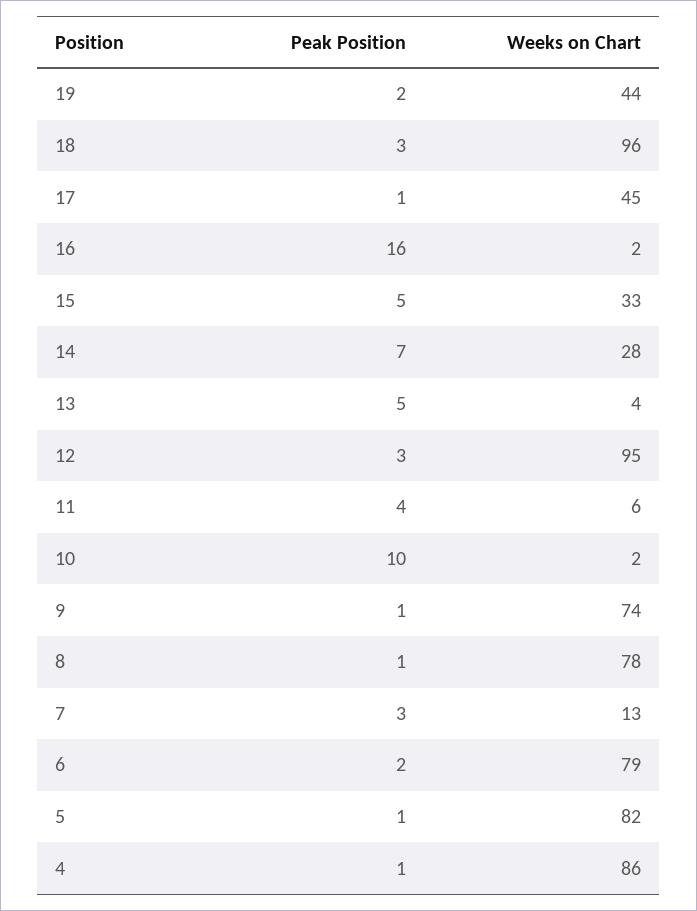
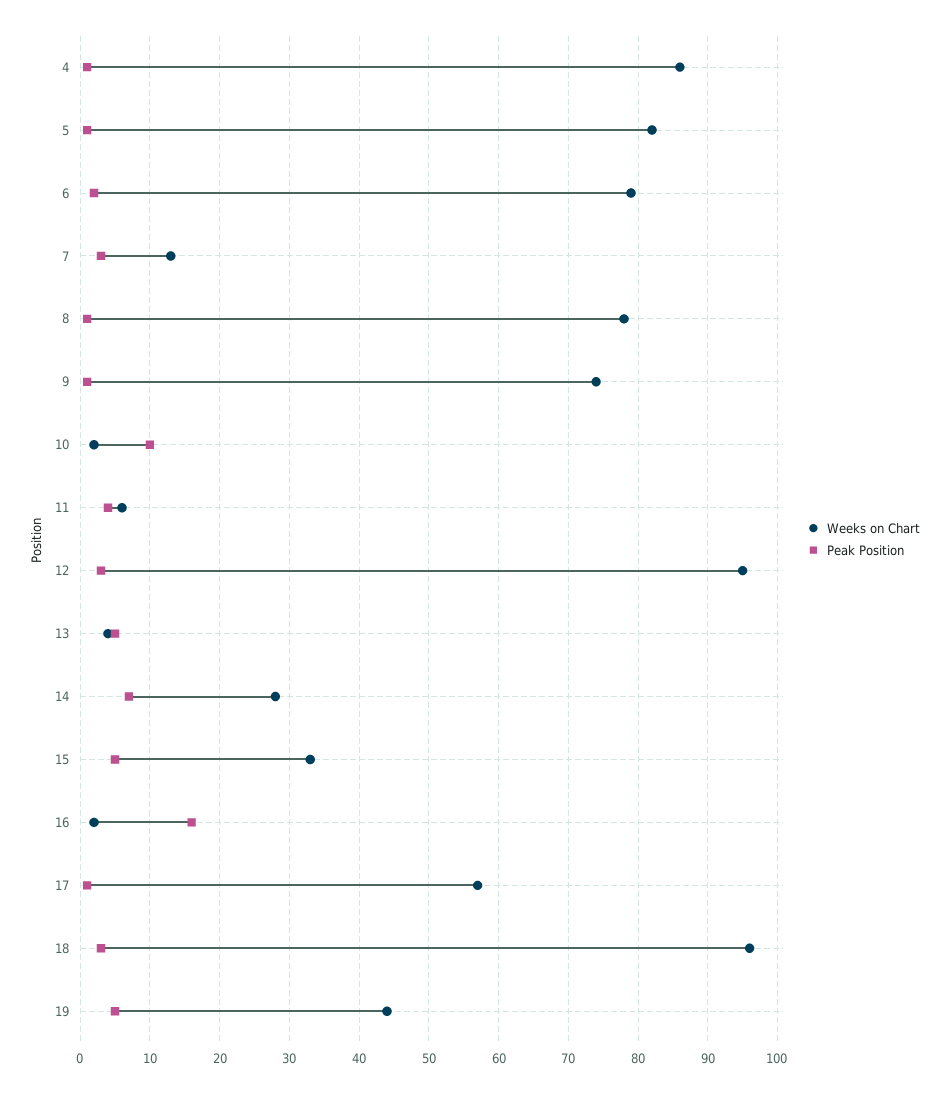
  {
    "Peak Position": {
-     "19": 2,
+     "19": 5,
      "18": 3,
      "17": 1,
      "16": 16,
      "15": 5,
      "14": 7,
      "13": 5,
      "12": 3,
      "11": 4,
      "10": 10,
      "9": 1,
      "8": 1,
      "7": 3,
      "6": 2,
      "5": 1,
      "4": 1
    },
    "Weeks on Chart": {
      "19": 44,
      "18": 96,
-     "17": 45,
+     "17": 57,
      "16": 2,
      "15": 33,
      "14": 28,
      "13": 4,
      "12": 95,
      "11": 6,
      "10": 2,
      "9": 74,
      "8": 78,
      "7": 13,
      "6": 79,
      "5": 82,
      "4": 86
    }
  }

